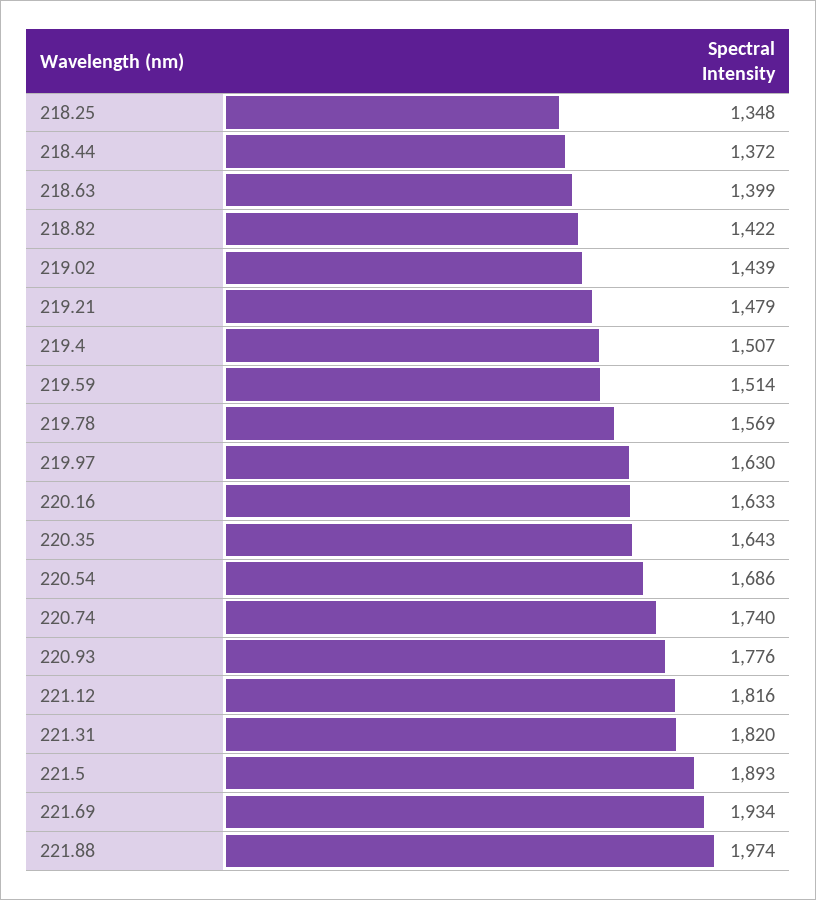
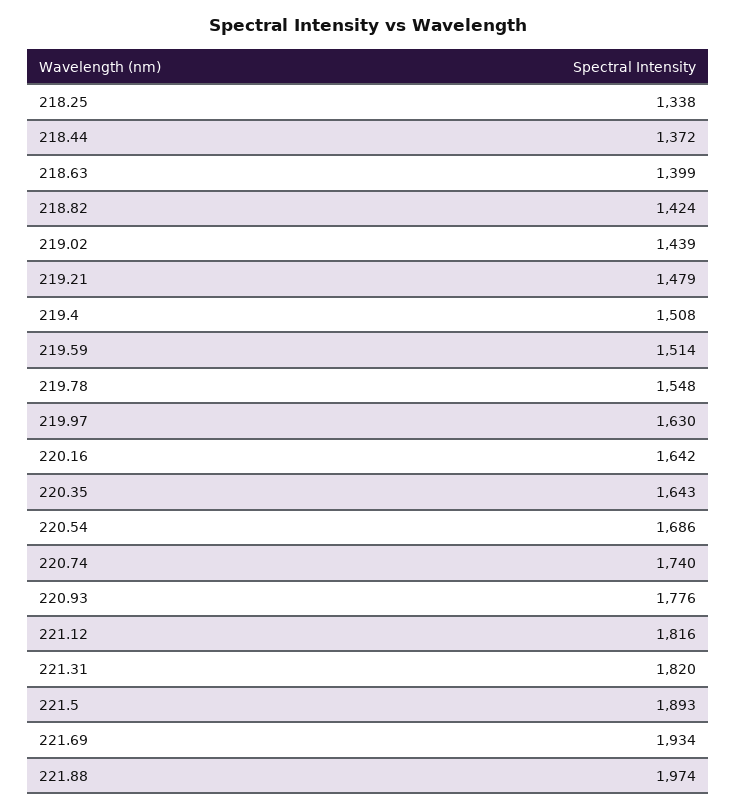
  {
-   "218.25": 1348,
+   "218.25": 1338,
    "218.44": 1372,
    "218.63": 1399,
-   "218.82": 1422,
+   "218.82": 1424,
    "219.02": 1439,
    "219.21": 1479,
-   "219.4": 1507,
+   "219.4": 1508,
    "219.59": 1514,
-   "219.78": 1569,
+   "219.78": 1548,
    "219.97": 1630,
-   "220.16": 1633,
+   "220.16": 1642,
    "220.35": 1643,
    "220.54": 1686,
    "220.74": 1740,
    "220.93": 1776,
    "221.12": 1816,
    "221.31": 1820,
    "221.5": 1893,
    "221.69": 1934,
    "221.88": 1974
  }

